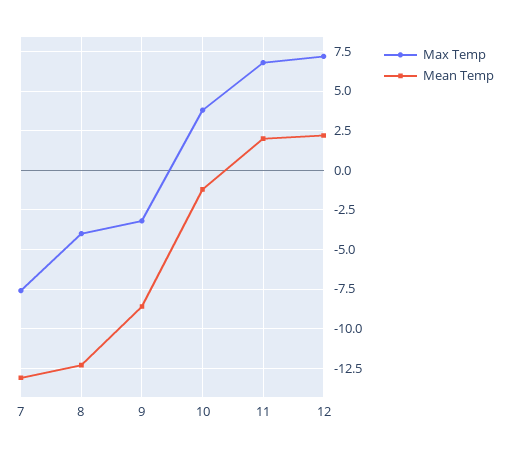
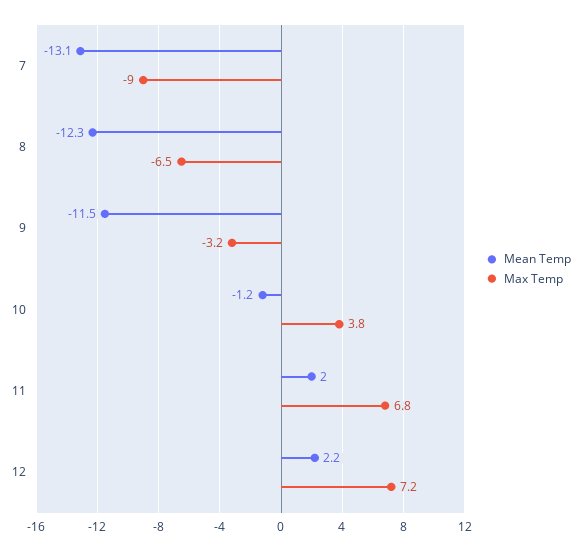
  {
    "Max Temp": {
-     "7": -7.5,
+     "7": -9,
-     "8": -4,
+     "8": -6.5,
      "9": -3.2,
      "10": 3.8,
      "11": 6.8,
      "12": 7.2
    },
    "Mean Temp": {
      "7": -13.1,
      "8": -12.3,
-     "9": -8.5,
+     "9": -11.5,
      "10": -1.2,
      "11": 2,
      "12": 2.2
    }
  }

